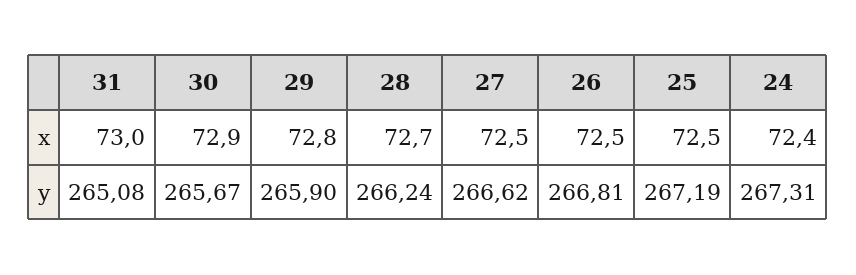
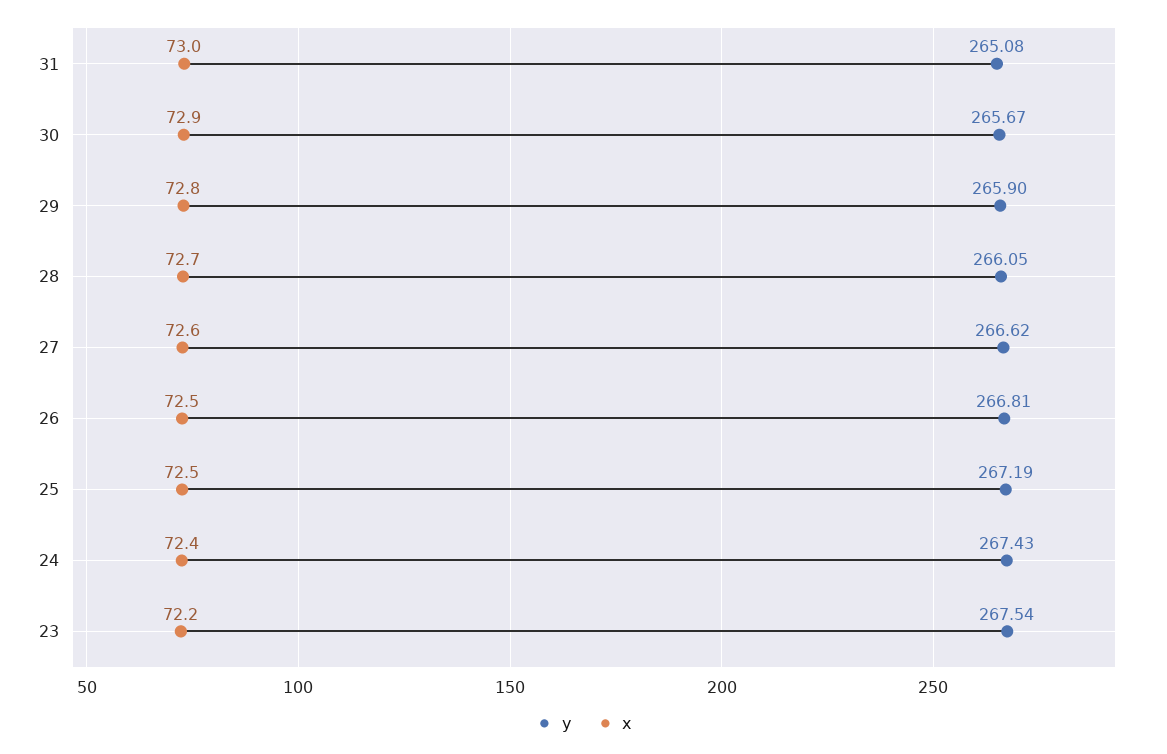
  {
    "x": {
      "31": 73,
      "30": 72.9,
      "29": 72.8,
      "28": 72.7,
-     "27": 72.5,
+     "27": 72.6,
      "26": 72.5,
      "25": 72.5,
-     "24": 72.4
+     "24": 72.4,
+     "23": 72.2
    },
    "y": {
      "31": 265.08,
      "30": 265.67,
      "29": 265.9,
-     "28": 266.24,
+     "28": 266.05,
      "27": 266.62,
      "26": 266.81,
      "25": 267.19,
-     "24": 267.31
+     "24": 267.43,
+     "23": 267.54
    }
  }

